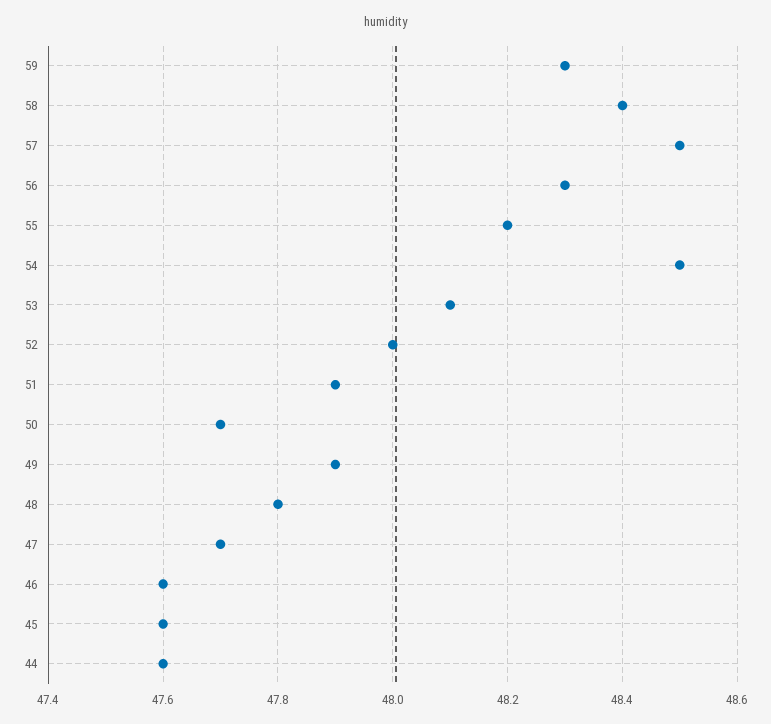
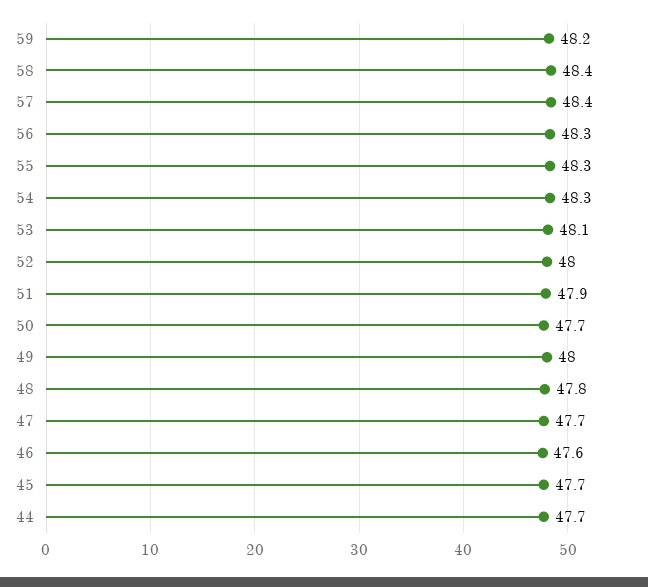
  {
-   "59": 48.3,
+   "59": 48.2,
    "58": 48.4,
-   "57": 48.5,
+   "57": 48.4,
    "56": 48.3,
-   "55": 48.2,
+   "55": 48.3,
-   "54": 48.5,
+   "54": 48.3,
    "53": 48.1,
    "52": 48,
    "51": 47.9,
    "50": 47.7,
-   "49": 47.9,
+   "49": 48,
    "48": 47.8,
    "47": 47.7,
    "46": 47.6,
-   "45": 47.6,
+   "45": 47.7,
-   "44": 47.6
+   "44": 47.7
  }

